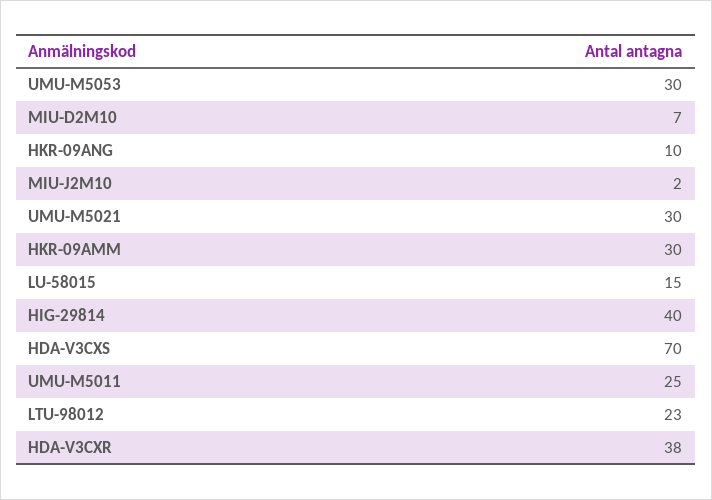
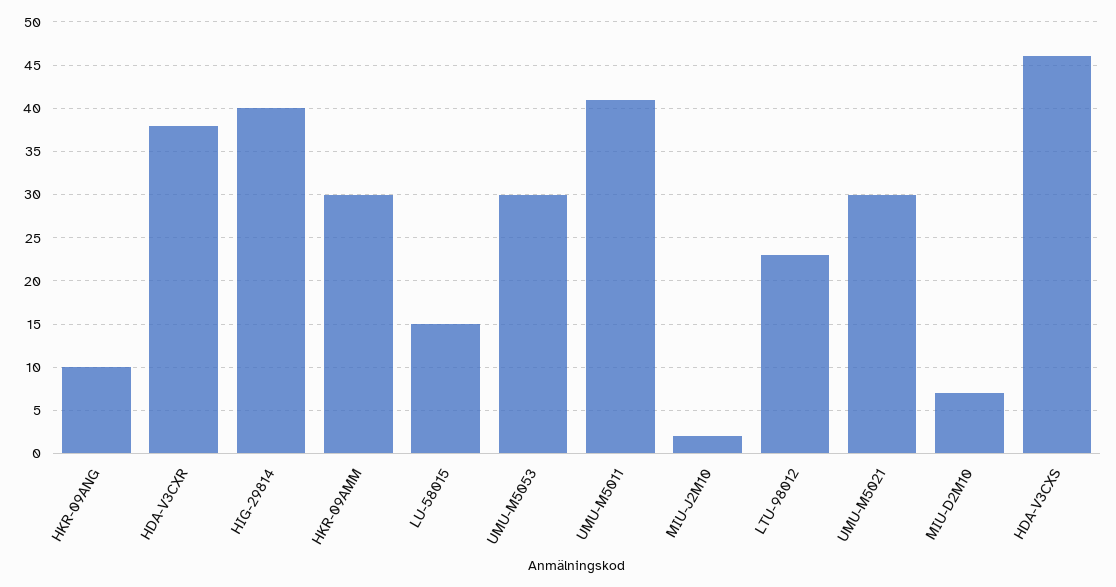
  {
    "UMU-M5053": 30,
    "MIU-D2M10": 7,
    "HKR-09ANG": 10,
    "MIU-J2M10": 2,
    "UMU-M5021": 30,
    "HKR-09AMM": 30,
    "LU-58015": 15,
    "HIG-29814": 40,
-   "HDA-V3CXS": 70,
+   "HDA-V3CXS": 46,
-   "UMU-M5011": 25,
+   "UMU-M5011": 41,
    "LTU-98012": 23,
    "HDA-V3CXR": 38
  }

